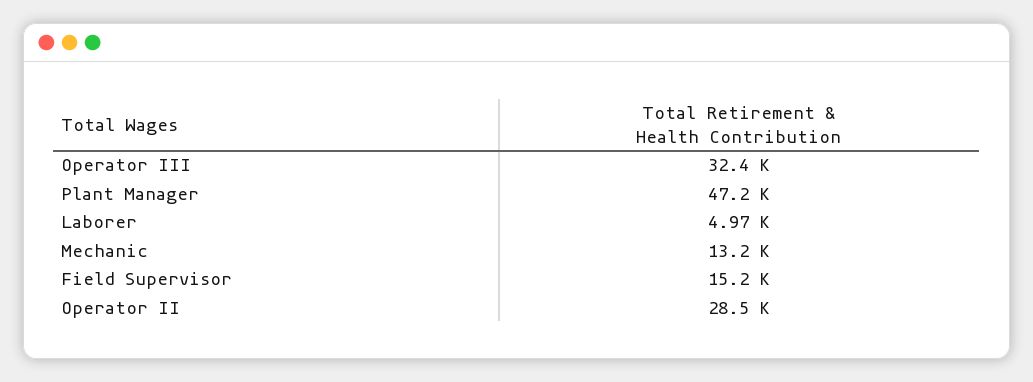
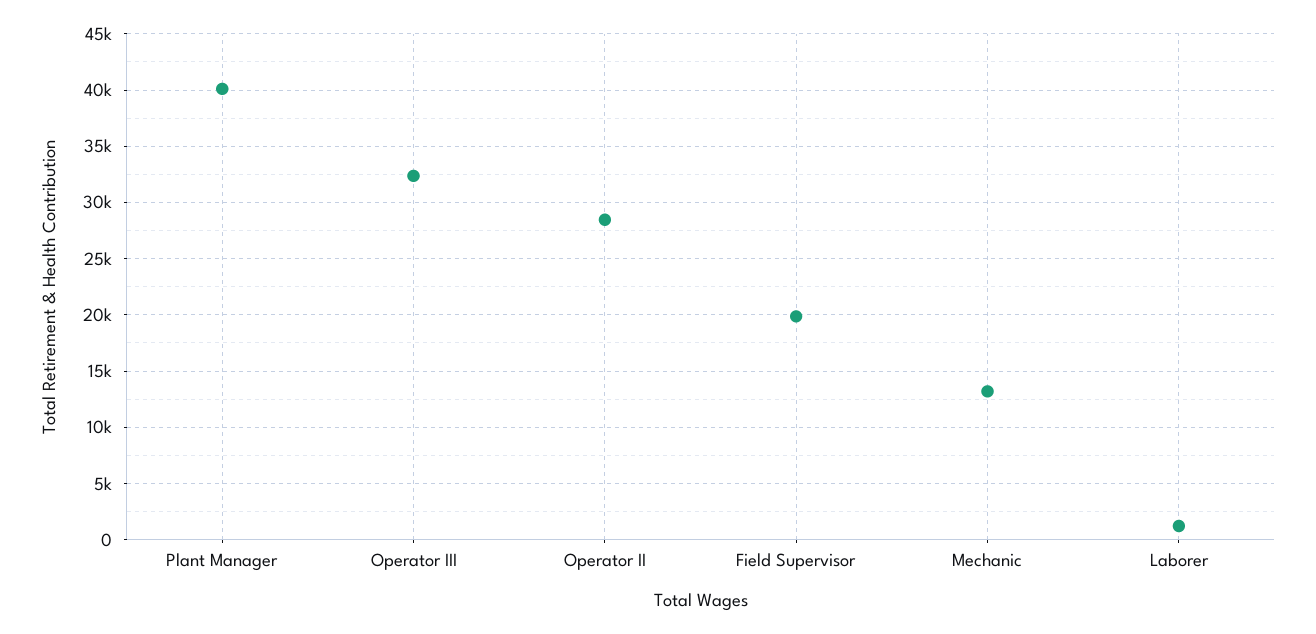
  {
    "Operator III": 32400,
-   "Plant Manager": 47200,
+   "Plant Manager": 40000,
-   "Laborer": 4970,
+   "Laborer": 1000,
    "Mechanic": 13200,
-   "Field Supervisor": 15200,
+   "Field Supervisor": 20000,
    "Operator II": 28500
  }

